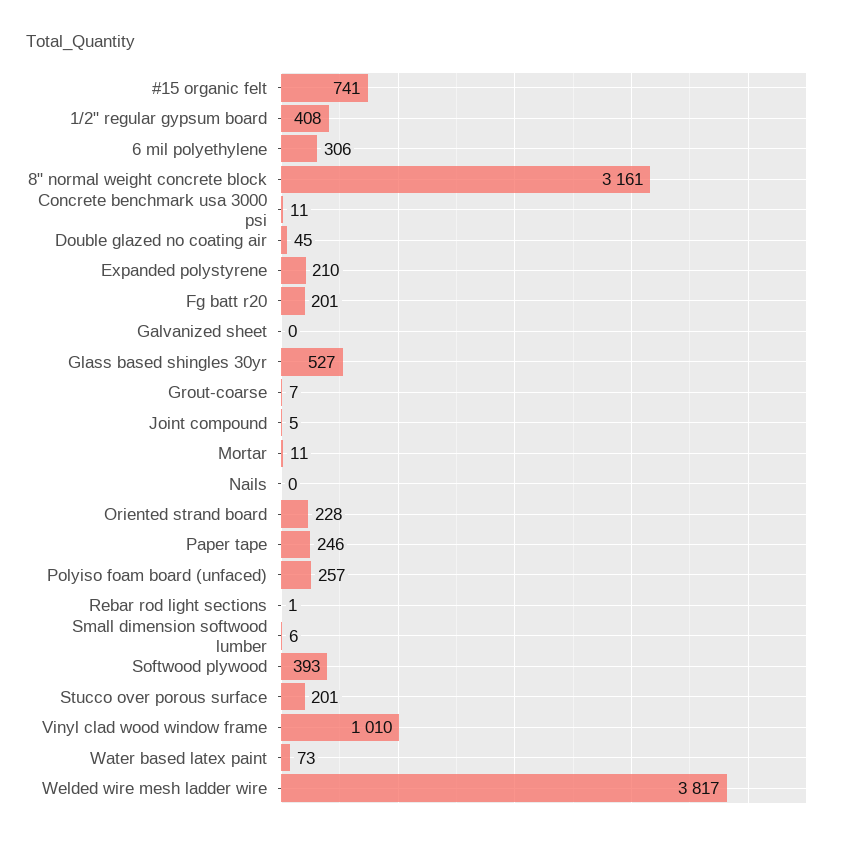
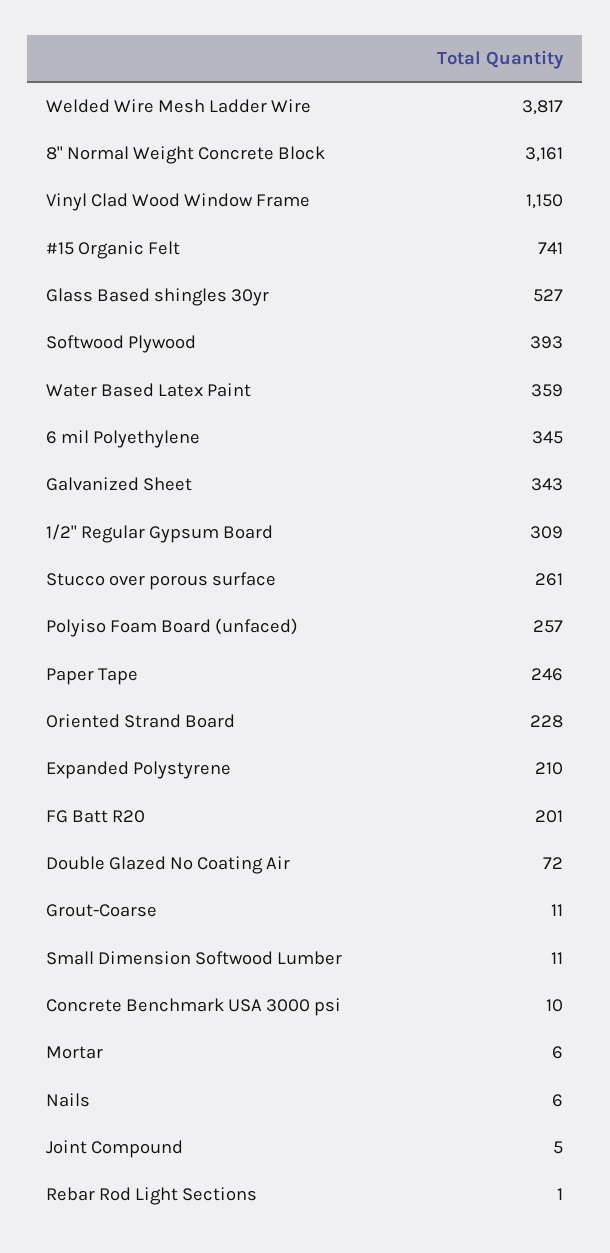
  {
    "#15 organic felt": 741,
-   "1/2\" regular gypsum board": 408,
+   "1/2\" regular gypsum board": 309,
-   "6 mil polyethylene": 306,
+   "6 mil polyethylene": 345,
    "8\" normal weight concrete block": 3161,
-   "Concrete benchmark usa 3000 psi": 11,
+   "Concrete benchmark usa 3000 psi": 10,
-   "Double glazed no coating air": 45,
+   "Double glazed no coating air": 72,
    "Expanded polystyrene": 210,
    "Fg batt r20": 201,
-   "Galvanized sheet": 0,
+   "Galvanized sheet": 343,
    "Glass based shingles 30yr": 527,
-   "Grout-coarse": 7,
+   "Grout-coarse": 11,
    "Joint compound": 5,
-   "Mortar": 11,
+   "Mortar": 6,
-   "Nails": 0,
+   "Nails": 6,
    "Oriented strand board": 228,
    "Paper tape": 246,
    "Polyiso foam board (unfaced)": 257,
    "Rebar rod light sections": 1,
-   "Small dimension softwood lumber": 6,
+   "Small dimension softwood lumber": 11,
    "Softwood plywood": 393,
-   "Stucco over porous surface": 201,
+   "Stucco over porous surface": 261,
-   "Vinyl clad wood window frame": 1010,
+   "Vinyl clad wood window frame": 1150,
-   "Water based latex paint": 73,
+   "Water based latex paint": 359,
    "Welded wire mesh ladder wire": 3817
  }

